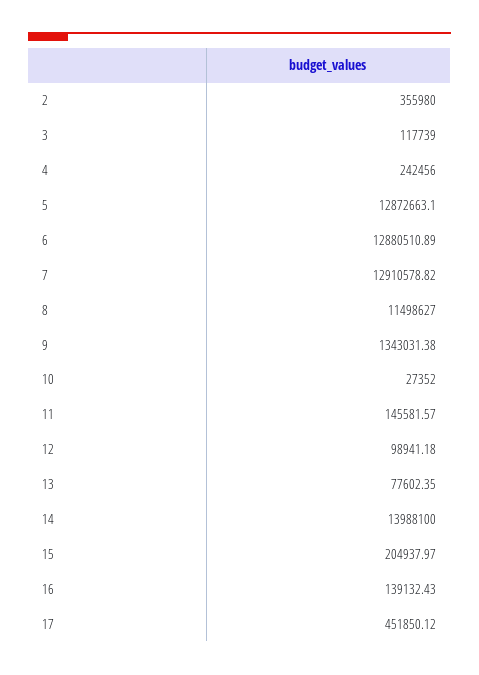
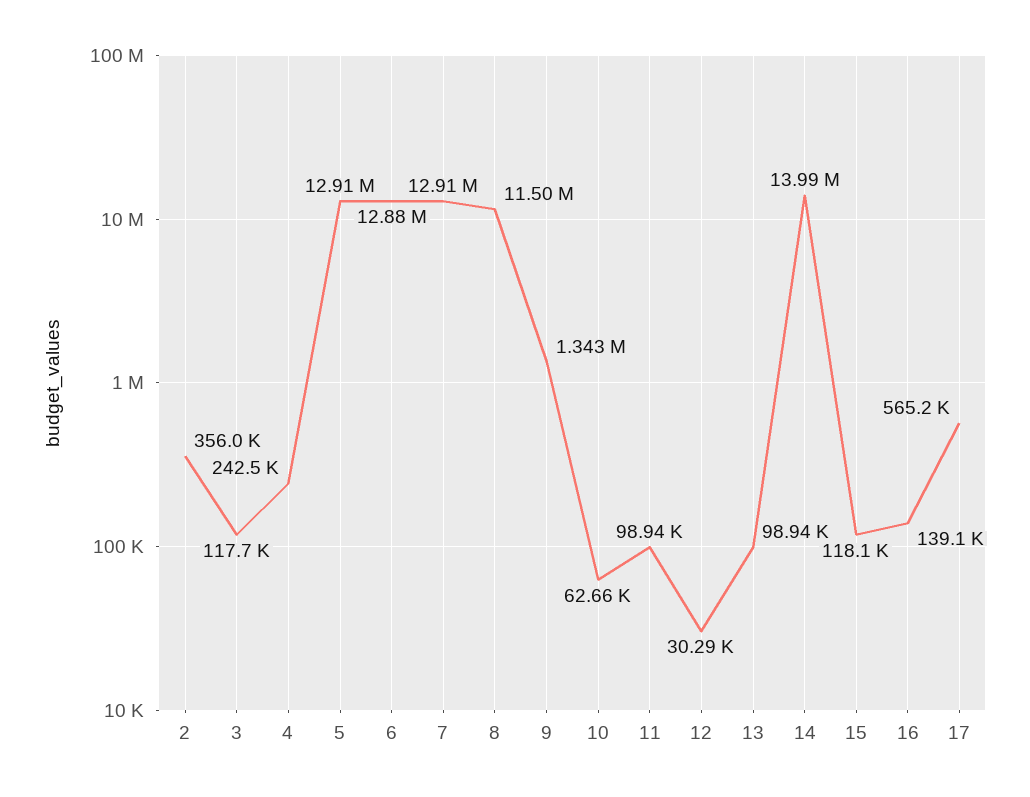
  {
    "2": 355980,
    "3": 117739,
    "4": 242456,
-   "5": 12872663.1,
+   "5": 12910000,
    "6": 12880510.89,
    "7": 12910578.82,
    "8": 11498627,
    "9": 1343031.38,
-   "10": 27352,
+   "10": 62660,
-   "11": 145581.57,
+   "11": 98940,
-   "12": 98941.18,
+   "12": 30290,
-   "13": 77602.35,
+   "13": 98940,
    "14": 13988100,
-   "15": 204937.97,
+   "15": 118100,
    "16": 139132.43,
-   "17": 451850.12
+   "17": 565200
  }

